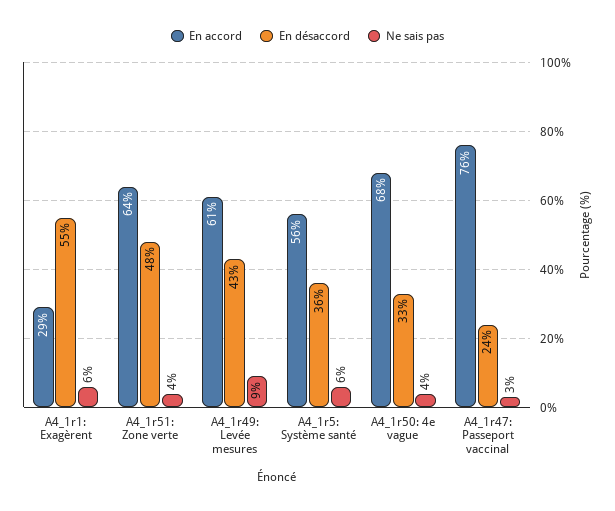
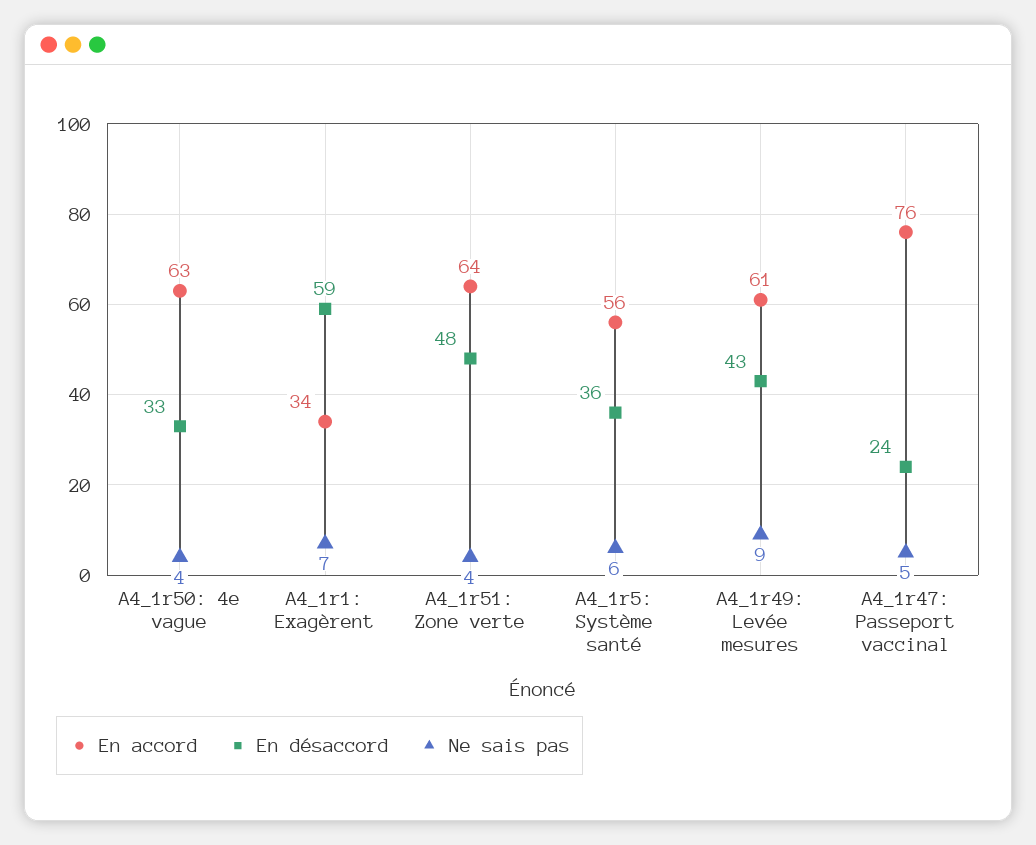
  {
    "En accord": {
-     "A4_1r1: Exagèrent": 29,
+     "A4_1r1: Exagèrent": 34,
      "A4_1r51: Zone verte": 64,
      "A4_1r49: Levée mesures": 61,
      "A4_1r5: Système santé": 56,
-     "A4_1r50: 4e vague": 68,
+     "A4_1r50: 4e vague": 63,
      "A4_1r47: Passeport vaccinal": 76
    },
    "En désaccord": {
-     "A4_1r1: Exagèrent": 55,
+     "A4_1r1: Exagèrent": 59,
      "A4_1r51: Zone verte": 48,
      "A4_1r49: Levée mesures": 43,
      "A4_1r5: Système santé": 36,
      "A4_1r50: 4e vague": 33,
      "A4_1r47: Passeport vaccinal": 24
    },
    "Ne sais pas": {
-     "A4_1r1: Exagèrent": 6,
+     "A4_1r1: Exagèrent": 7,
      "A4_1r51: Zone verte": 4,
      "A4_1r49: Levée mesures": 9,
      "A4_1r5: Système santé": 6,
      "A4_1r50: 4e vague": 4,
-     "A4_1r47: Passeport vaccinal": 3
+     "A4_1r47: Passeport vaccinal": 5
    }
  }

